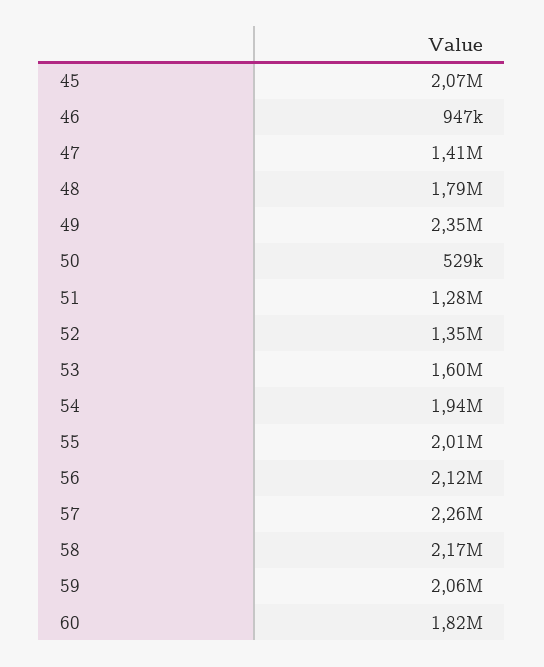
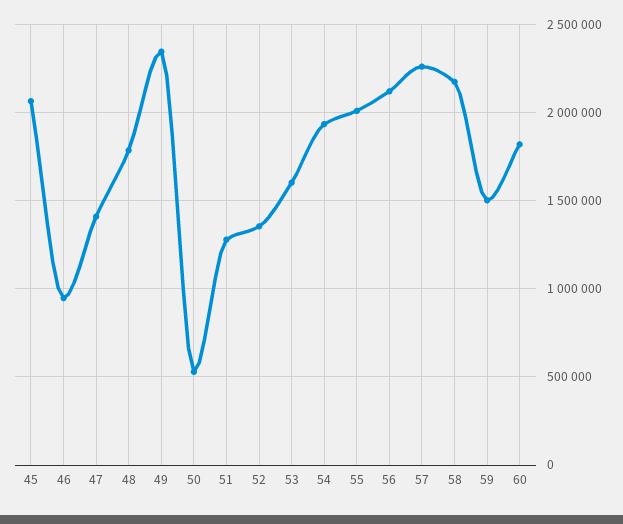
  {
    "45": 2070000,
    "46": 947000,
    "47": 1410000,
    "48": 1790000,
    "49": 2350000,
    "50": 529000,
    "51": 1280000,
    "52": 1350000,
    "53": 1600000,
    "54": 1940000,
    "55": 2010000,
    "56": 2120000,
    "57": 2260000,
    "58": 2170000,
-   "59": 2060000,
+   "59": 1500000,
    "60": 1820000
  }

